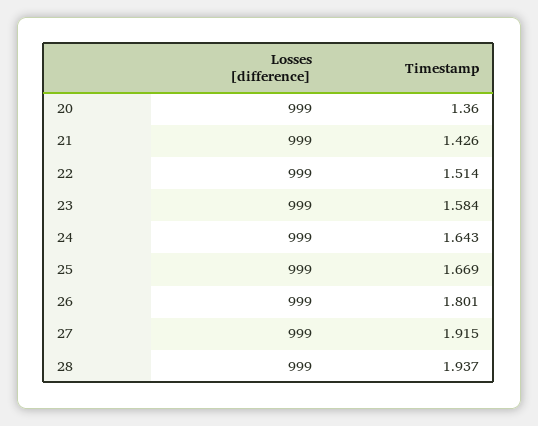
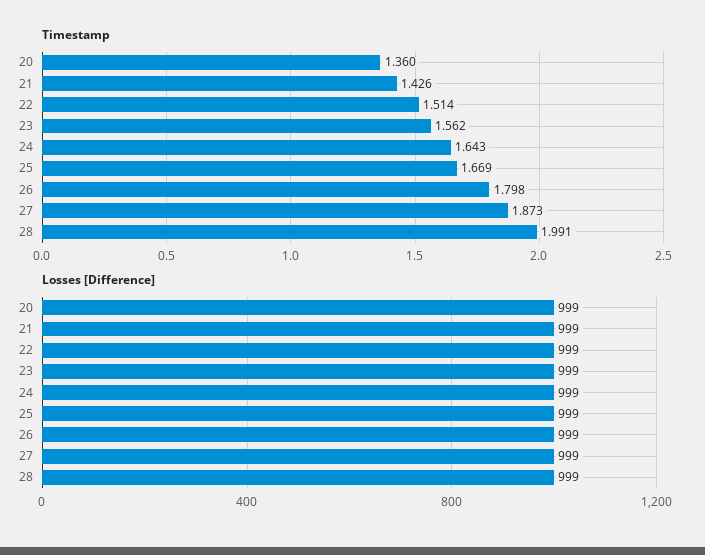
  {
    "Losses [difference]": {
      "20": 999,
      "21": 999,
      "22": 999,
      "23": 999,
      "24": 999,
      "25": 999,
      "26": 999,
      "27": 999,
      "28": 999
    },
    "Timestamp": {
      "20": 1.36,
      "21": 1.426,
      "22": 1.514,
-     "23": 1.584,
+     "23": 1.562,
      "24": 1.643,
      "25": 1.669,
-     "26": 1.801,
+     "26": 1.798,
-     "27": 1.915,
+     "27": 1.873,
-     "28": 1.937
+     "28": 1.991
    }
  }

